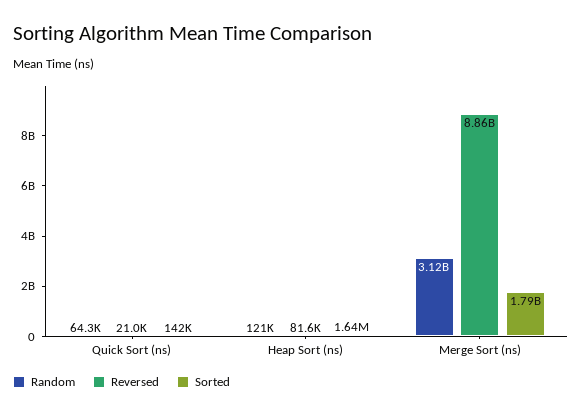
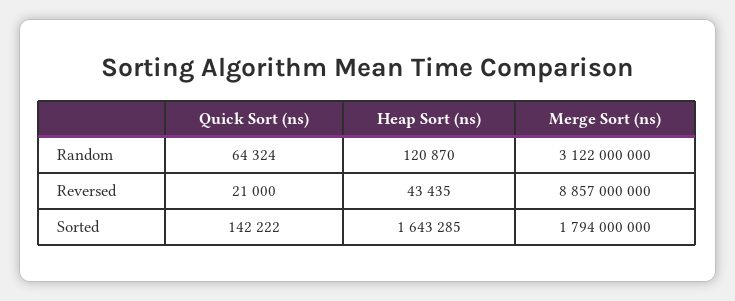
  {
    "Random": {
      "Quick Sort (ns)": 64324,
      "Heap Sort (ns)": 120870,
      "Merge Sort (ns)": 3122000000
    },
    "Reversed": {
      "Quick Sort (ns)": 21000,
-     "Heap Sort (ns)": 81600,
+     "Heap Sort (ns)": 43435,
      "Merge Sort (ns)": 8857000000
    },
    "Sorted": {
      "Quick Sort (ns)": 142222,
      "Heap Sort (ns)": 1643285,
      "Merge Sort (ns)": 1794000000
    }
  }

